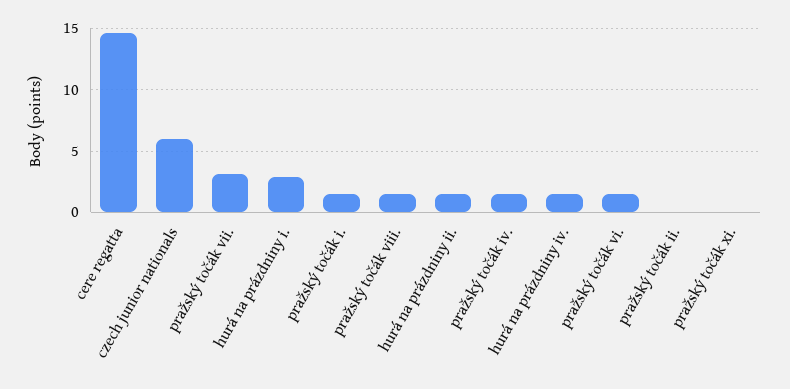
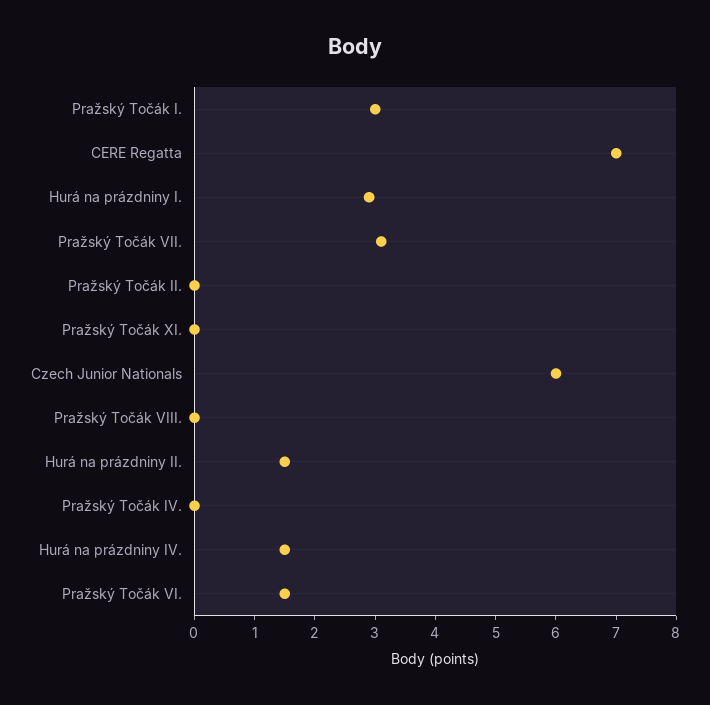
  {
-   "cere regatta": 14.5,
+   "cere regatta": 7,
    "czech junior nationals": 6,
    "pražský točák vii.": 3,
    "hurá na prázdniny i.": 3,
-   "pražský točák i.": 1.5,
+   "pražský točák i.": 3,
-   "pražský točák viii.": 1.5,
+   "pražský točák viii.": 0,
    "hurá na prázdniny ii.": 1.5,
-   "pražský točák iv.": 1.5,
+   "pražský točák iv.": 0,
    "hurá na prázdniny iv.": 1.5,
    "pražský točák vi.": 1.5,
    "pražský točák ii.": 0,
    "pražský točák xi.": 0
  }

